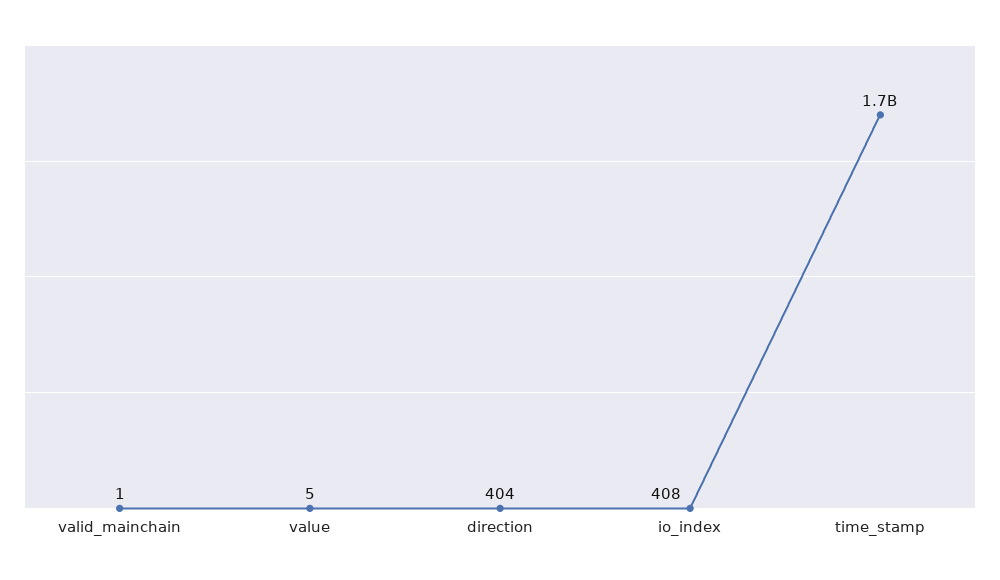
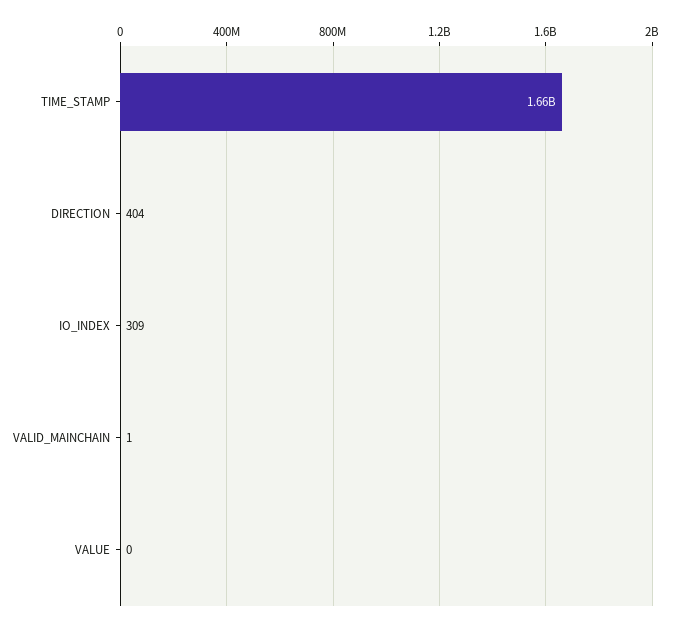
  {
    "valid_mainchain": 1,
-   "value": 5,
+   "value": 0,
    "direction": 404,
-   "io_index": 408,
+   "io_index": 309,
    "time_stamp": 1660000000
  }

